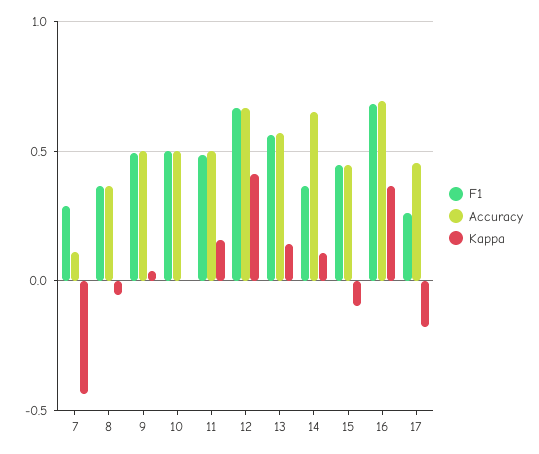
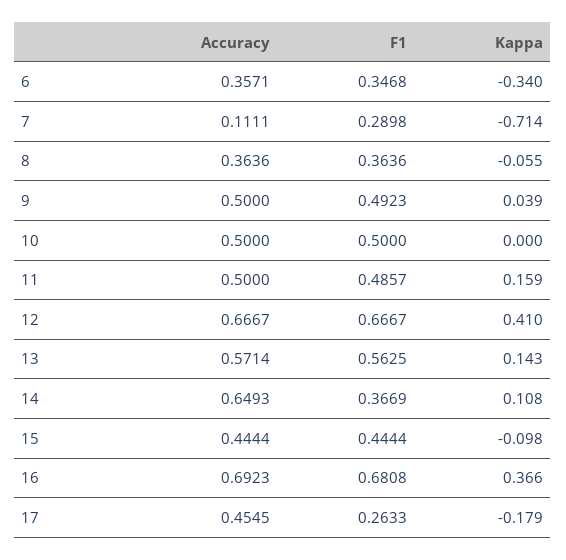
  {
    "F1": {
      "7": 0.2898,
      "8": 0.3636,
      "9": 0.4923,
      "10": 0.5,
      "11": 0.4857,
      "12": 0.6667,
      "13": 0.5625,
      "14": 0.3669,
      "15": 0.4444,
      "16": 0.6808,
-     "17": 0.2633
+     "17": 0.2633,
+     "6": 0.3468
    },
    "Accuracy": {
      "7": 0.1111,
      "8": 0.3636,
      "9": 0.5,
      "10": 0.5,
      "11": 0.5,
      "12": 0.6667,
      "13": 0.5714,
      "14": 0.6493,
      "15": 0.4444,
      "16": 0.6923,
-     "17": 0.4545
+     "17": 0.4545,
+     "6": 0.3571
    },
    "Kappa": {
-     "7": -0.45,
+     "7": -0.714,
      "8": -0.055,
      "9": 0.039,
      "10": 0,
      "11": 0.159,
      "12": 0.41,
      "13": 0.143,
      "14": 0.108,
      "15": -0.098,
      "16": 0.366,
-     "17": -0.179
+     "17": -0.179,
+     "6": -0.34
    }
  }

